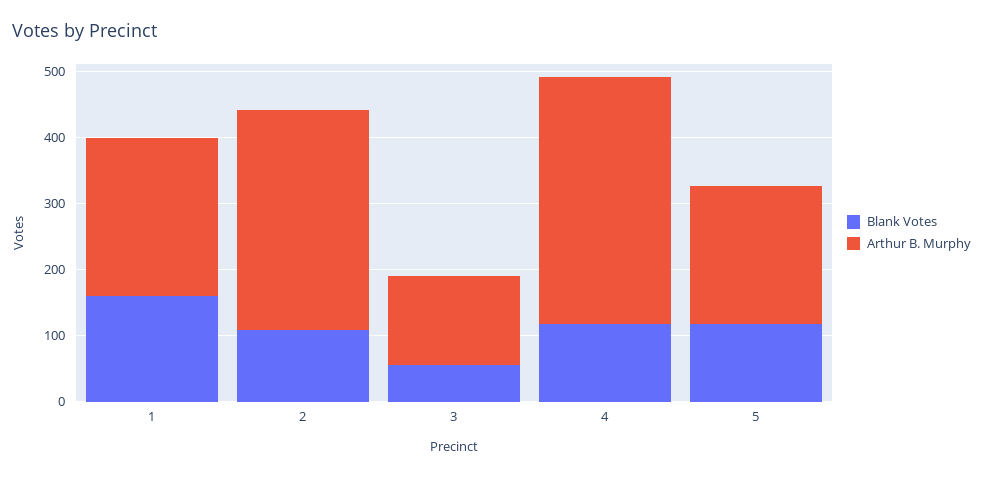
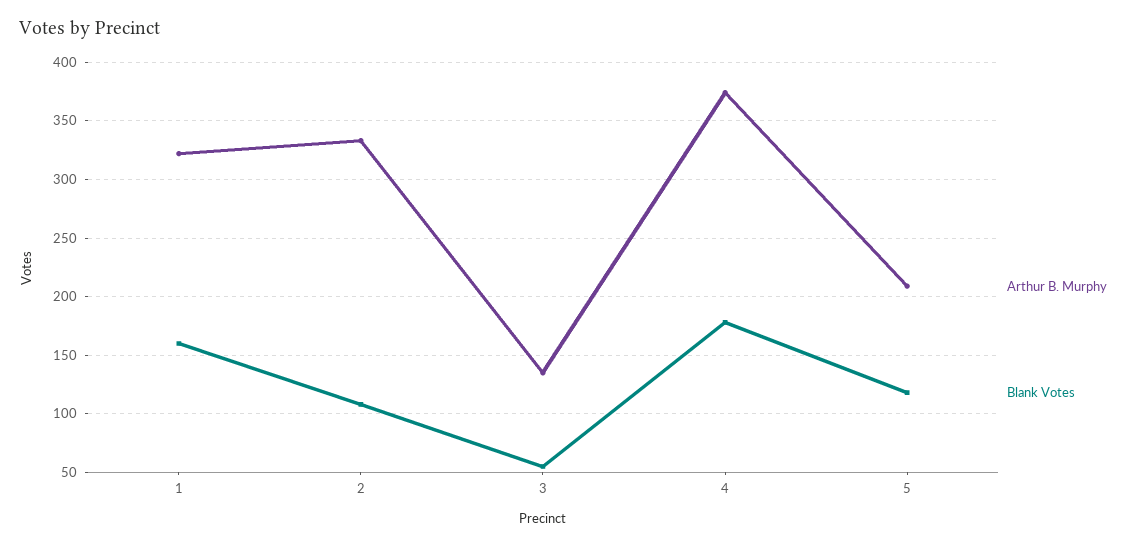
  {
    "Blank Votes": {
      "1": 160,
      "2": 110,
      "3": 60,
-     "4": 120,
+     "4": 180,
      "5": 120
    },
    "Arthur B. Murphy": {
-     "1": 240,
+     "1": 320,
      "2": 330,
      "3": 140,
      "4": 370,
      "5": 210
    }
  }

